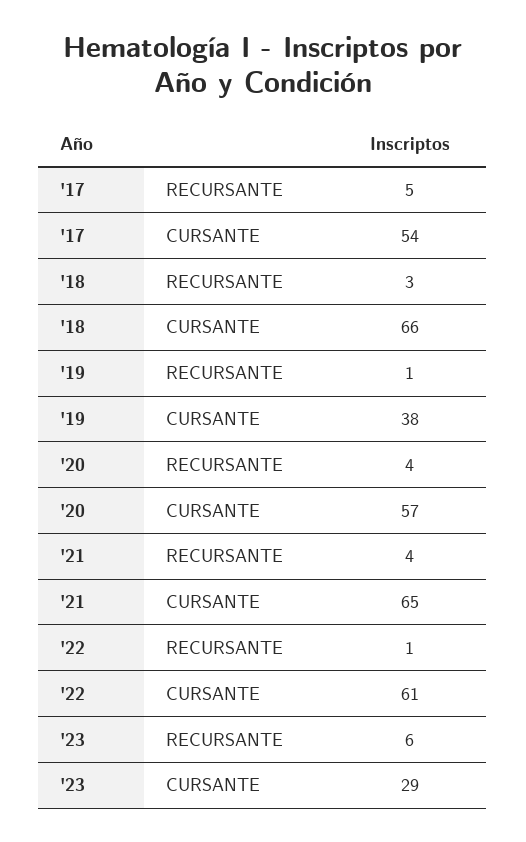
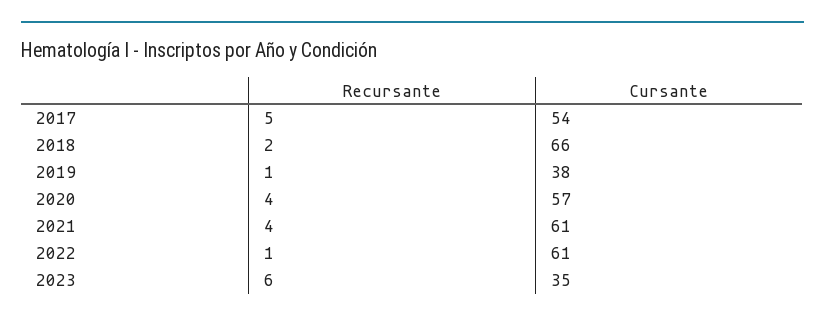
  {
    "'17": {
      "RECURSANTE": 5,
      "CURSANTE": 54
    },
    "'18": {
-     "RECURSANTE": 3,
+     "RECURSANTE": 2,
      "CURSANTE": 66
    },
    "'19": {
      "RECURSANTE": 1,
      "CURSANTE": 38
    },
    "'20": {
      "RECURSANTE": 4,
      "CURSANTE": 57
    },
    "'21": {
      "RECURSANTE": 4,
-     "CURSANTE": 65
+     "CURSANTE": 61
    },
    "'22": {
      "RECURSANTE": 1,
      "CURSANTE": 61
    },
    "'23": {
      "RECURSANTE": 6,
-     "CURSANTE": 29
+     "CURSANTE": 35
    }
  }

